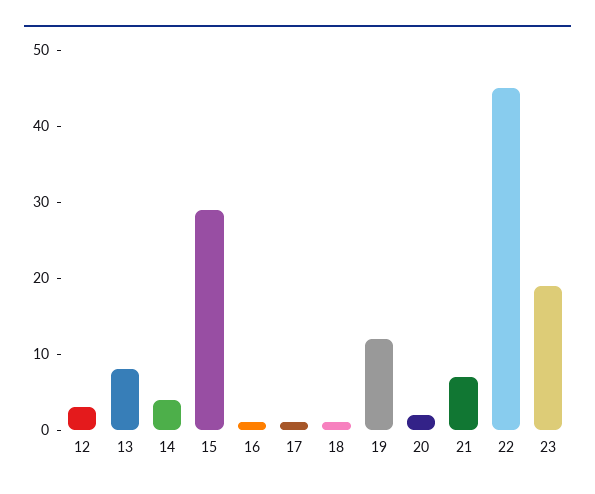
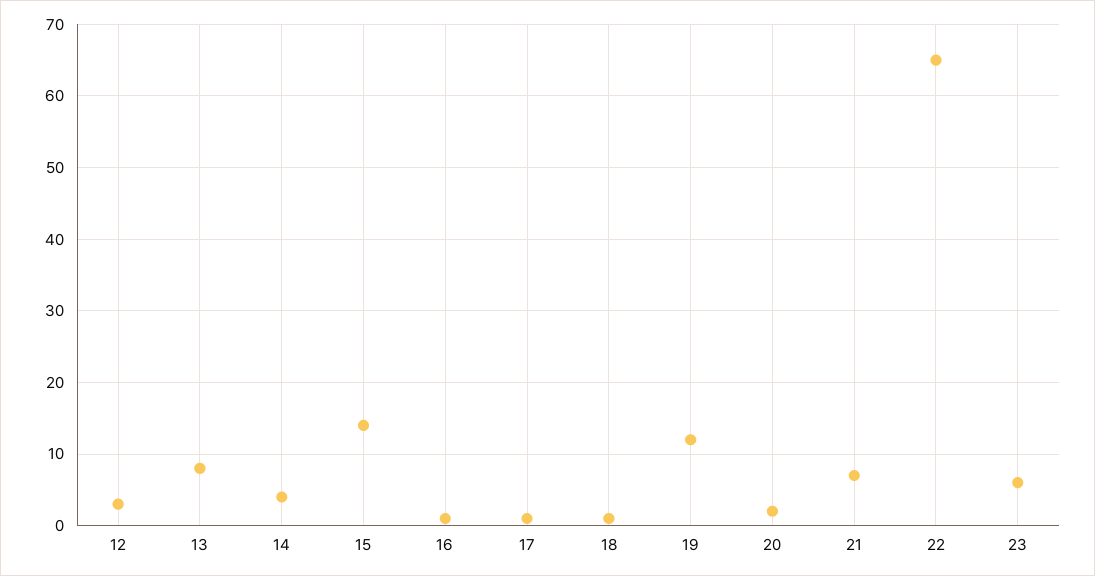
  {
    "12": 3,
    "13": 8,
    "14": 4,
-   "15": 30,
+   "15": 14,
    "16": 1,
    "17": 1,
    "18": 1,
    "19": 12,
    "20": 2,
    "21": 7,
-   "22": 45,
+   "22": 65,
-   "23": 20
+   "23": 6
  }

